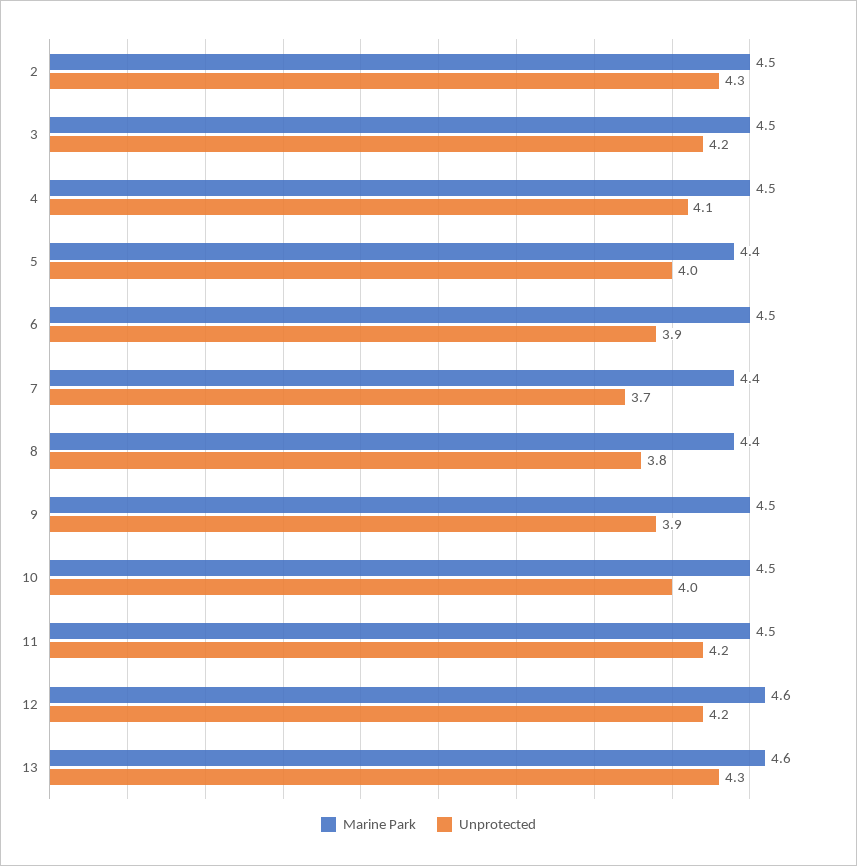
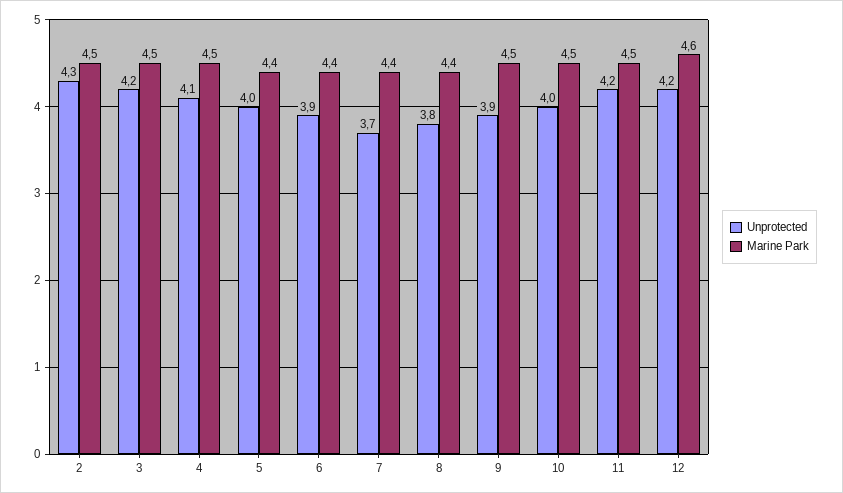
  {
    "Marine Park": {
      "2": 4.5,
      "3": 4.5,
      "4": 4.5,
      "5": 4.4,
-     "6": 4.5,
+     "6": 4.4,
      "7": 4.4,
      "8": 4.4,
      "9": 4.5,
      "10": 4.5,
      "11": 4.5,
-     "12": 4.6,
+     "12": 4.6
-     "13": 4.6
    },
    "Unprotected": {
      "2": 4.3,
      "3": 4.2,
      "4": 4.1,
      "5": 4,
      "6": 3.9,
      "7": 3.7,
      "8": 3.8,
      "9": 3.9,
      "10": 4,
      "11": 4.2,
-     "12": 4.2,
+     "12": 4.2
-     "13": 4.3
    }
  }

